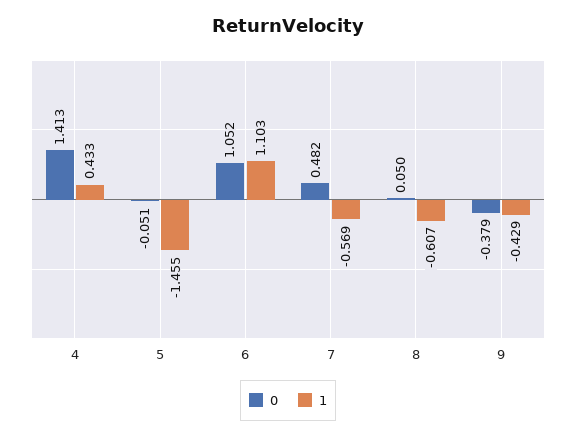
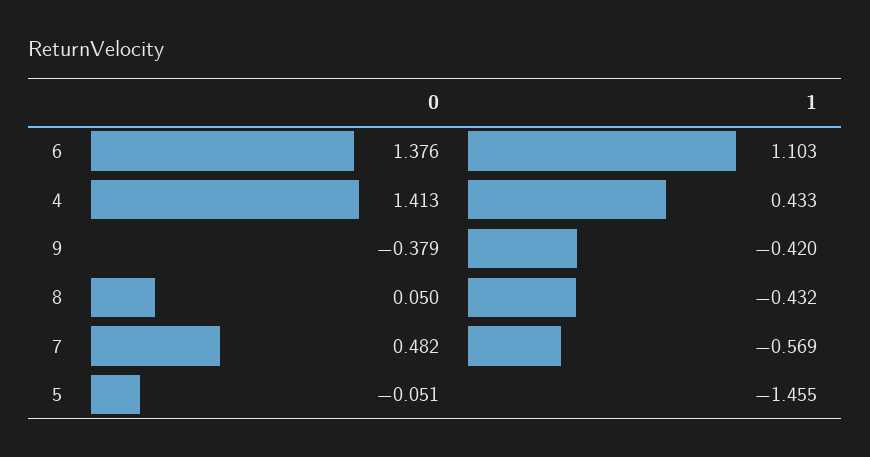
  {
    "0": {
      "4": 1.413,
      "5": -0.051,
-     "6": 1.052,
+     "6": 1.376,
      "7": 0.482,
      "8": 0.05,
      "9": -0.379
    },
    "1": {
      "4": 0.433,
      "5": -1.455,
      "6": 1.103,
      "7": -0.569,
-     "8": -0.607,
+     "8": -0.432,
-     "9": -0.429
+     "9": -0.42
    }
  }

